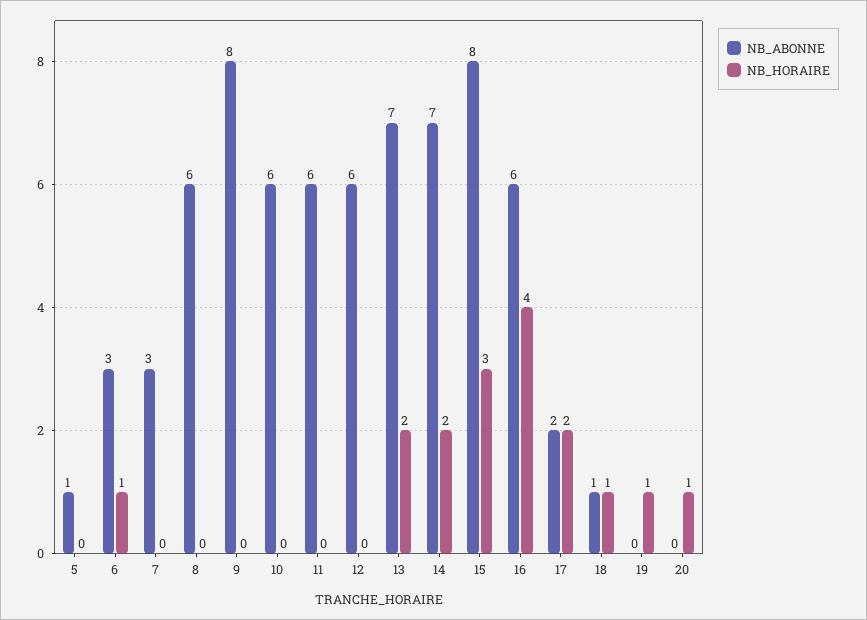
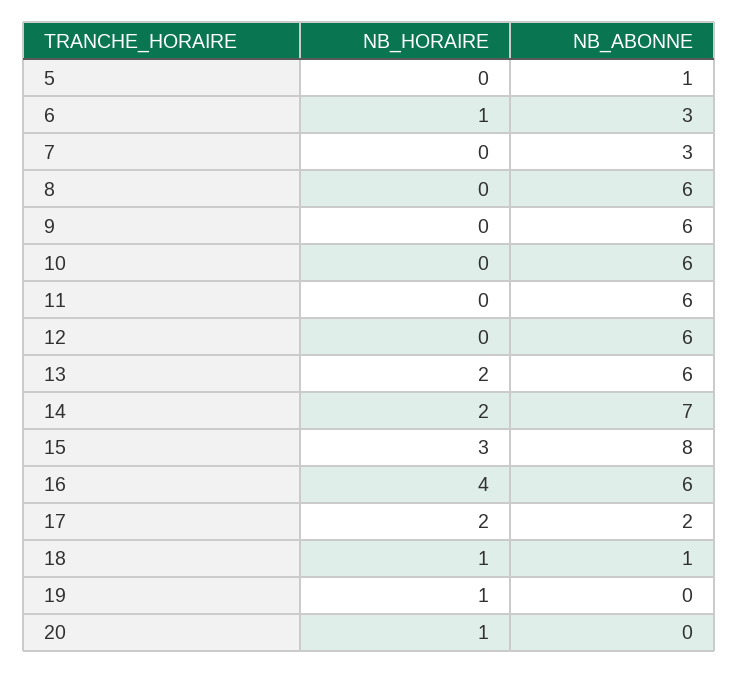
  {
    "NB_ABONNE": {
      "5": 1,
      "6": 3,
      "7": 3,
      "8": 6,
-     "9": 8,
+     "9": 6,
      "10": 6,
      "11": 6,
      "12": 6,
-     "13": 7,
+     "13": 6,
      "14": 7,
      "15": 8,
      "16": 6,
      "17": 2,
      "18": 1,
      "19": 0,
      "20": 0
    },
    "NB_HORAIRE": {
      "5": 0,
      "6": 1,
      "7": 0,
      "8": 0,
      "9": 0,
      "10": 0,
      "11": 0,
      "12": 0,
      "13": 2,
      "14": 2,
      "15": 3,
      "16": 4,
      "17": 2,
      "18": 1,
      "19": 1,
      "20": 1
    }
  }

